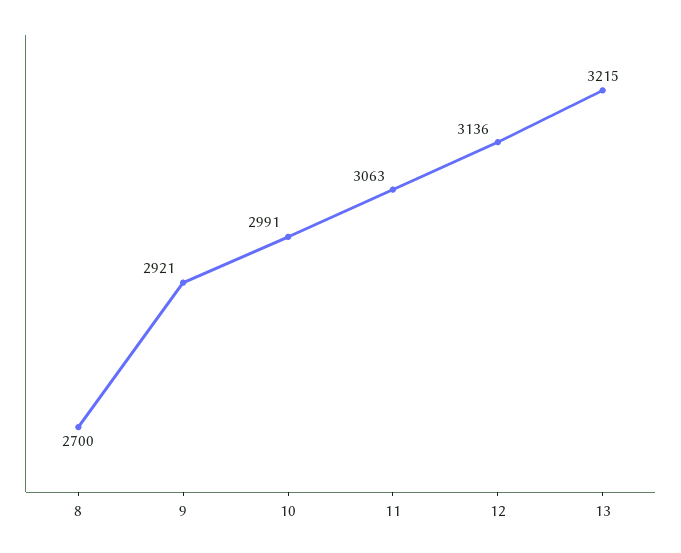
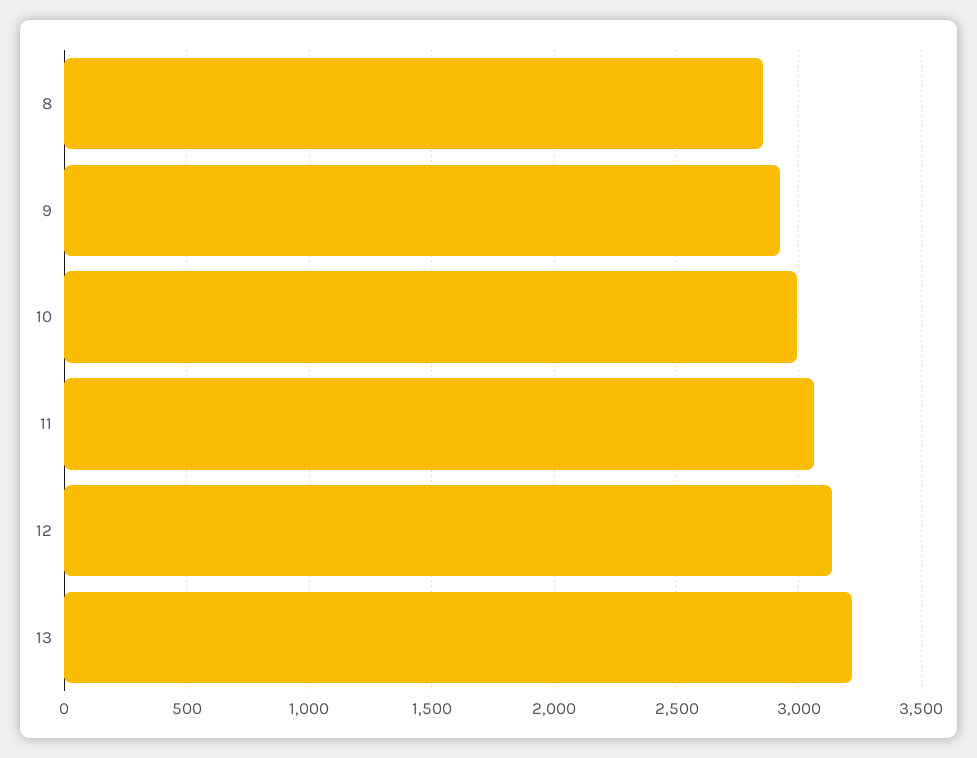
  {
-   "8": 2700,
+   "8": 2850,
    "9": 2921,
    "10": 2991,
    "11": 3063,
    "12": 3136,
    "13": 3215
  }

